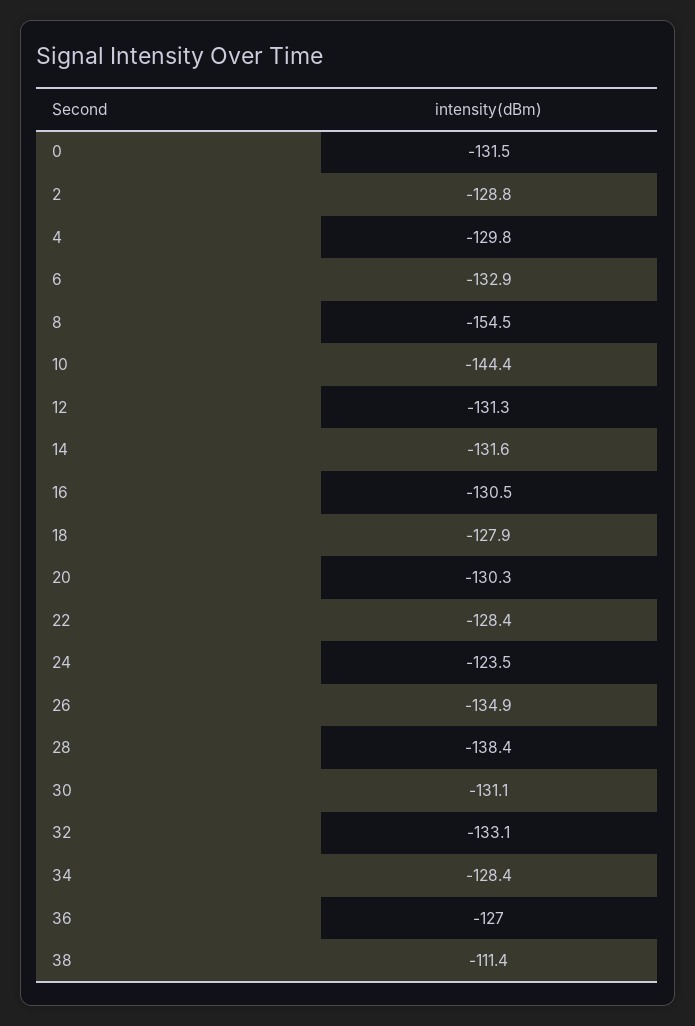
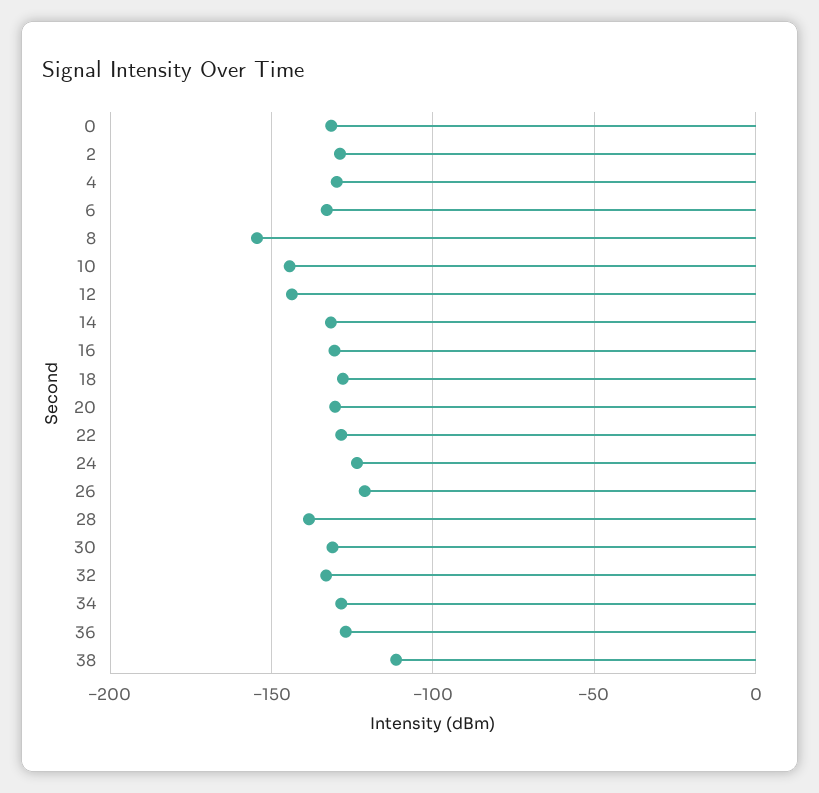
  {
    "0": -131.5,
    "2": -128.8,
    "4": -129.8,
    "6": -132.9,
    "8": -154.5,
    "10": -144.4,
-   "12": -131.3,
+   "12": -145,
    "14": -131.6,
    "16": -130.5,
    "18": -127.9,
    "20": -130.3,
    "22": -128.4,
    "24": -123.5,
-   "26": -134.9,
+   "26": -120,
    "28": -138.4,
    "30": -131.1,
    "32": -133.1,
    "34": -128.4,
    "36": -127,
    "38": -111.4
  }

